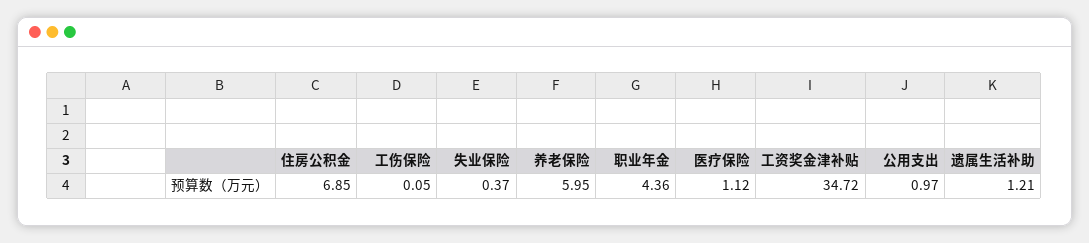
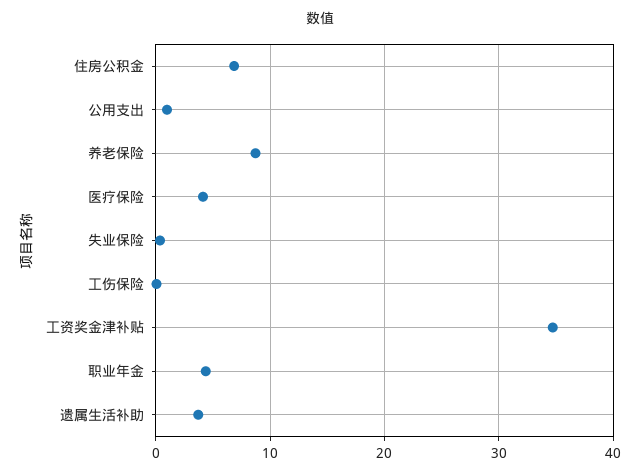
  {
    "住房公积金": 6.85,
    "工伤保险": 0.05,
    "失业保险": 0.37,
-   "养老保险": 5.95,
+   "养老保险": 9,
    "职业年金": 4.36,
-   "医疗保险": 1.12,
+   "医疗保险": 4,
    "工资奖金津补贴": 34.72,
    "公用支出": 0.97,
-   "遗属生活补助": 1.21
+   "遗属生活补助": 4
  }

